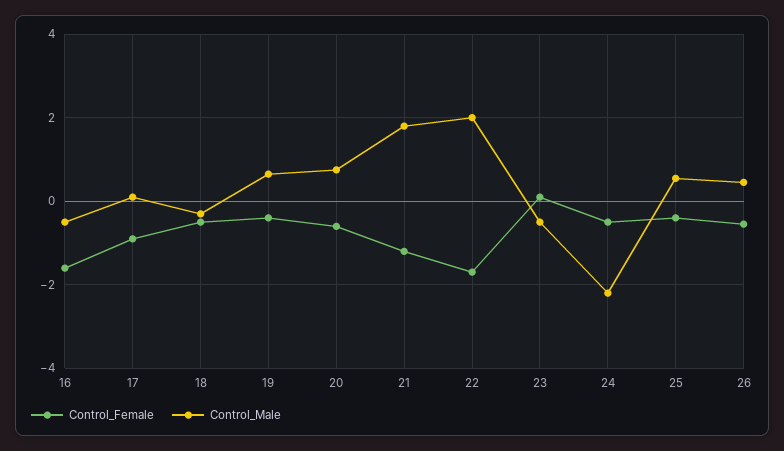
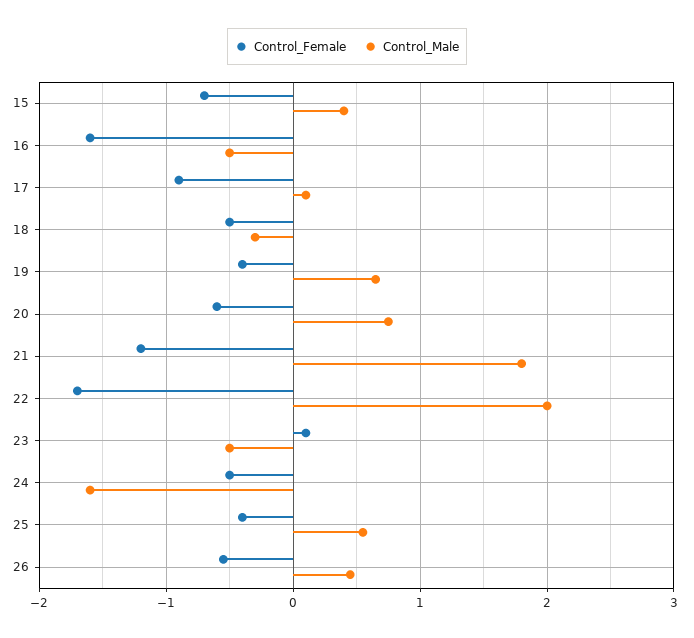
  {
    "Control_Female": {
      "16": -1.6,
      "17": -0.9,
      "18": -0.5,
      "19": -0.4,
      "20": -0.6,
      "21": -1.2,
      "22": -1.7,
      "23": 0.1,
      "24": -0.5,
      "25": -0.4,
-     "26": -0.6
+     "26": -0.6,
+     "15": -0.7
    },
    "Control_Male": {
      "16": -0.5,
      "17": 0.1,
      "18": -0.3,
      "19": 0.7,
      "20": 0.8,
      "21": 1.8,
      "22": 2,
      "23": -0.5,
-     "24": -2.2,
+     "24": -1.6,
      "25": 0.6,
-     "26": 0.5
+     "26": 0.5,
+     "15": 0.4
    }
  }

